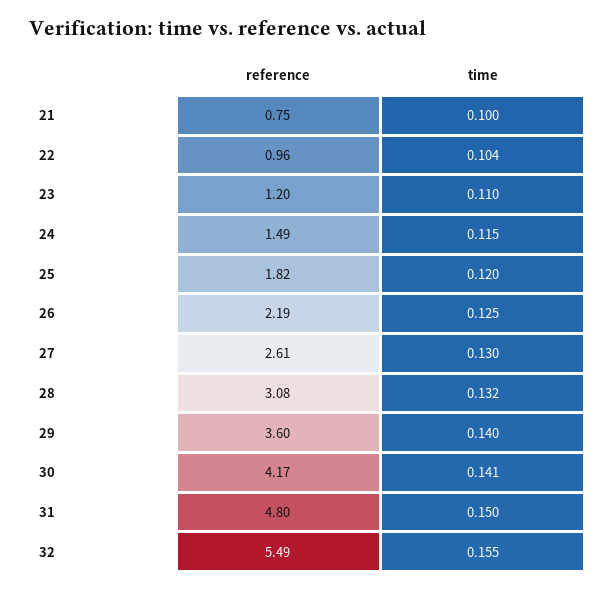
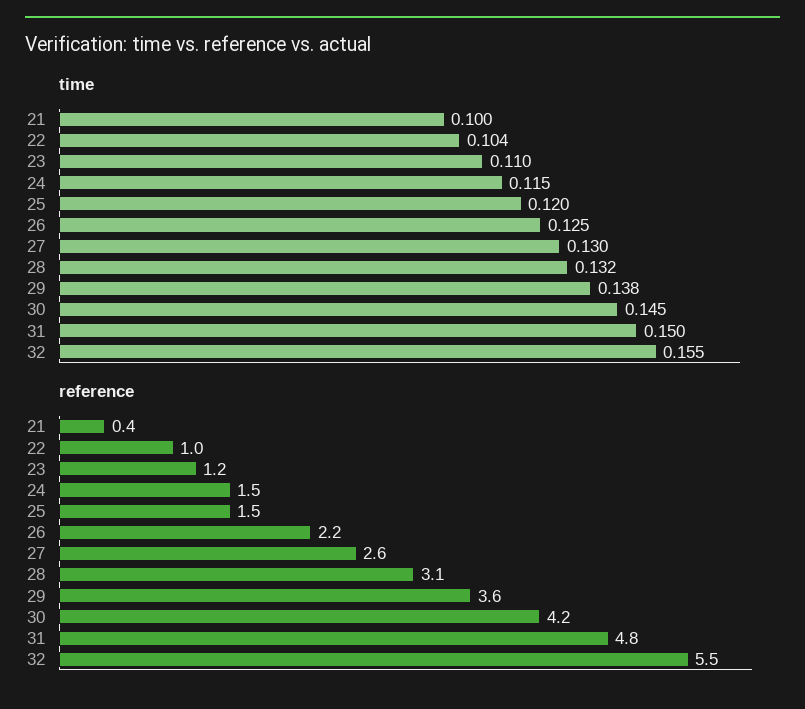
  {
    "reference": {
-     "21": 0.75,
+     "21": 0.4,
      "22": 0.96,
      "23": 1.2,
      "24": 1.49,
-     "25": 1.82,
+     "25": 1.5,
      "26": 2.19,
      "27": 2.61,
      "28": 3.08,
      "29": 3.6,
      "30": 4.17,
      "31": 4.8,
      "32": 5.49
    },
    "time": {
      "21": 0.1,
      "22": 0.104,
      "23": 0.11,
      "24": 0.115,
      "25": 0.12,
      "26": 0.125,
      "27": 0.13,
      "28": 0.132,
-     "29": 0.14,
+     "29": 0.138,
-     "30": 0.141,
+     "30": 0.145,
      "31": 0.15,
      "32": 0.155
    }
  }

